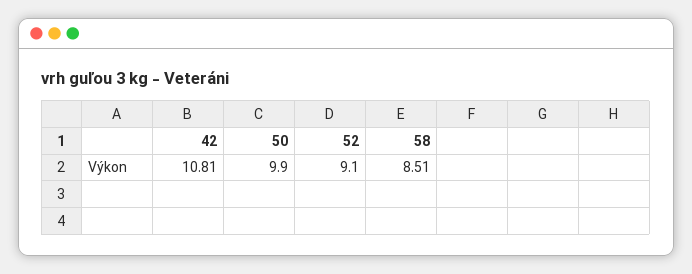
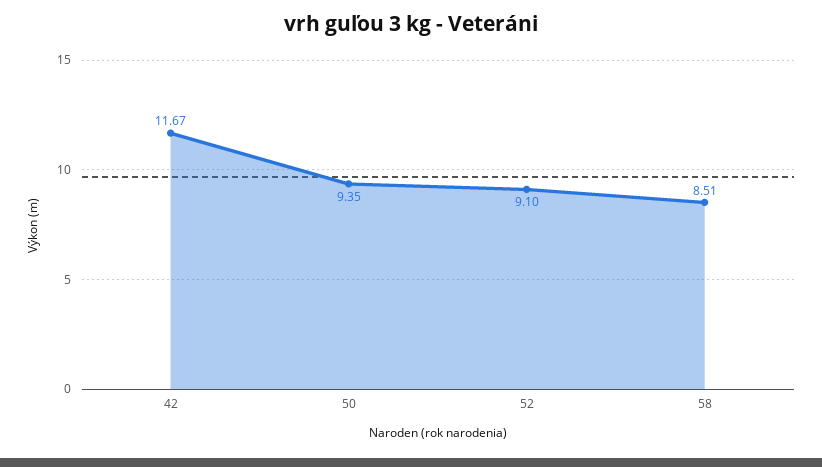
  {
-   "42": 10.81,
+   "42": 11.67,
-   "50": 9.9,
+   "50": 9.35,
    "52": 9.1,
    "58": 8.51
  }

